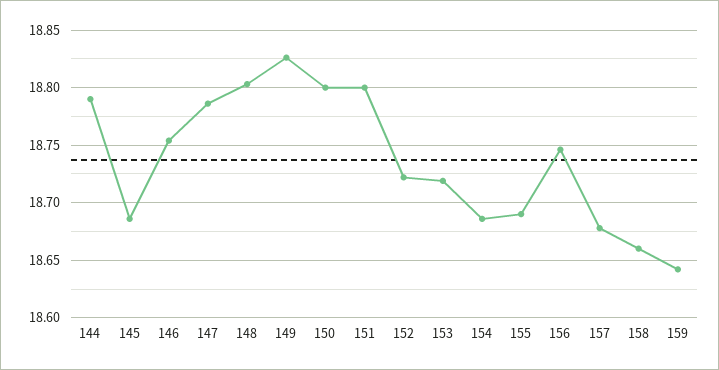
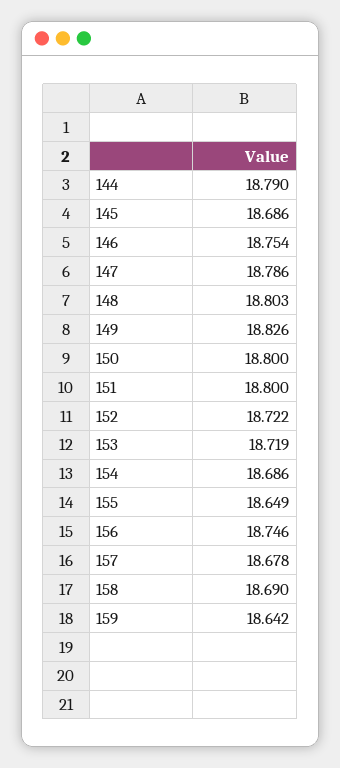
  {
    "144": 18.79,
    "145": 18.686,
    "146": 18.754,
    "147": 18.786,
    "148": 18.803,
    "149": 18.826,
    "150": 18.8,
    "151": 18.8,
    "152": 18.722,
    "153": 18.719,
    "154": 18.686,
-   "155": 18.69,
+   "155": 18.649,
    "156": 18.746,
    "157": 18.678,
-   "158": 18.66,
+   "158": 18.69,
    "159": 18.642
  }

